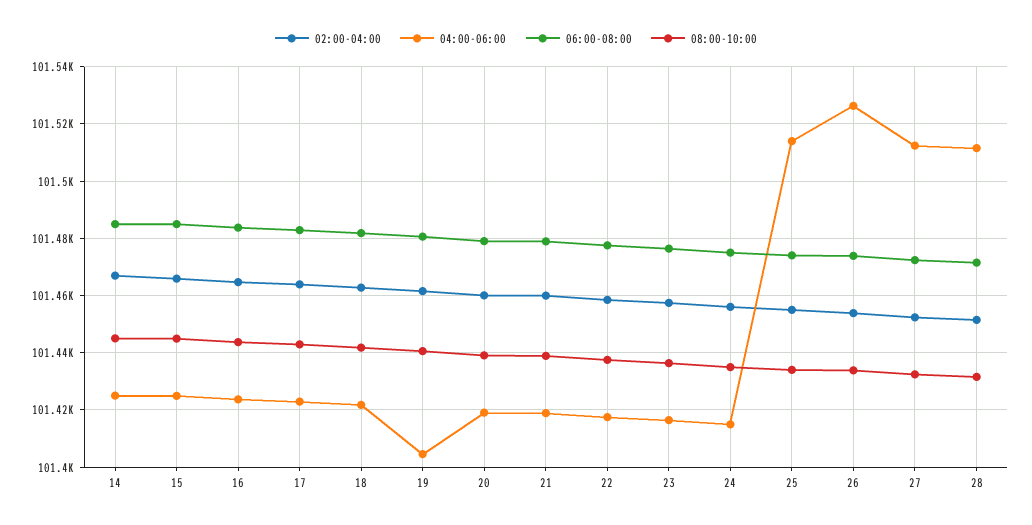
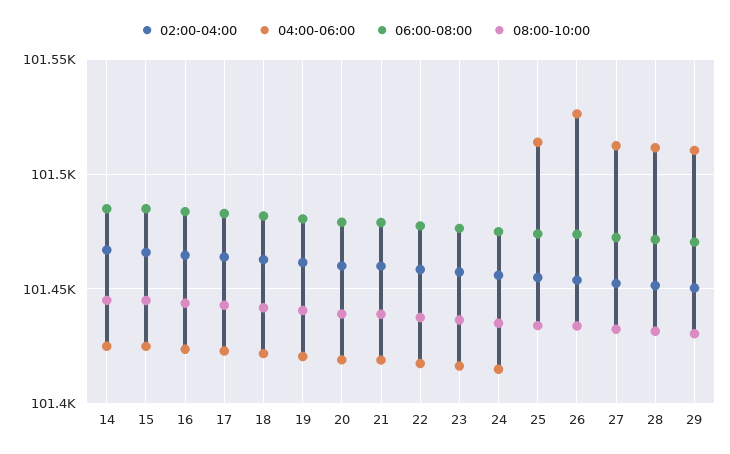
  {
    "02:00-04:00": {
      "14": 101467.5,
      "15": 101465,
      "16": 101465,
      "17": 101465,
      "18": 101462.5,
      "19": 101462.5,
      "20": 101460,
      "21": 101460,
      "22": 101457.5,
      "23": 101457.5,
      "24": 101455,
      "25": 101455,
      "26": 101455,
      "27": 101452.5,
-     "28": 101452.5
+     "28": 101452.5,
+     "29": 101450
    },
    "04:00-06:00": {
      "14": 101425,
      "15": 101425,
      "16": 101422.5,
      "17": 101422.5,
      "18": 101422.5,
-     "19": 101405,
+     "19": 101420,
      "20": 101420,
      "21": 101420,
      "22": 101417.5,
      "23": 101417.5,
      "24": 101415,
      "25": 101515,
      "26": 101527.5,
      "27": 101512.5,
-     "28": 101512.5
+     "28": 101512.5,
+     "29": 101510
    },
    "06:00-08:00": {
      "14": 101485,
      "15": 101485,
      "16": 101482.5,
      "17": 101482.5,
      "18": 101482.5,
      "19": 101480,
      "20": 101480,
      "21": 101480,
      "22": 101477.5,
      "23": 101477.5,
      "24": 101475,
      "25": 101475,
      "26": 101475,
      "27": 101472.5,
-     "28": 101472.5
+     "28": 101472.5,
+     "29": 101470
    },
    "08:00-10:00": {
      "14": 101445,
      "15": 101445,
      "16": 101442.5,
      "17": 101442.5,
      "18": 101442.5,
      "19": 101440,
      "20": 101440,
      "21": 101440,
      "22": 101437.5,
      "23": 101437.5,
      "24": 101435,
      "25": 101435,
      "26": 101435,
      "27": 101432.5,
-     "28": 101432.5
+     "28": 101432.5,
+     "29": 101430
    }
  }

